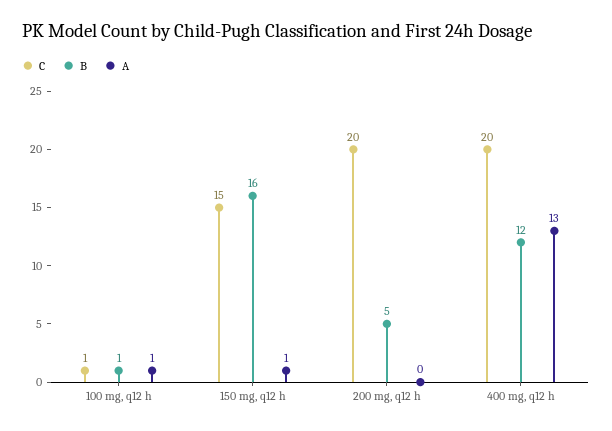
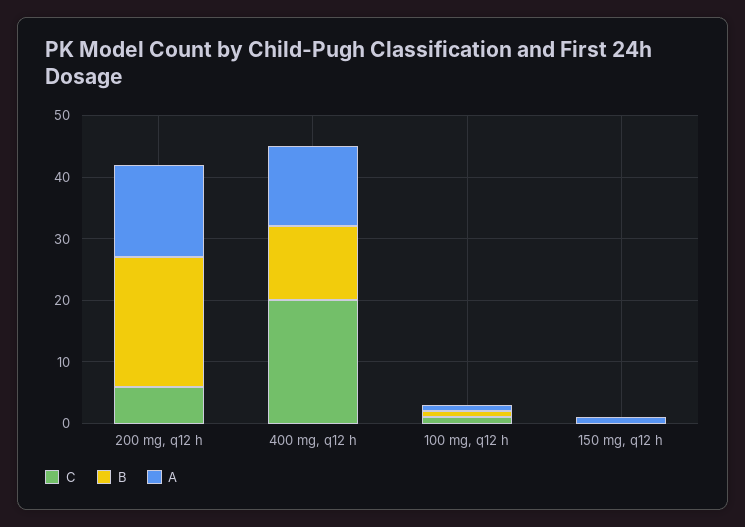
  {
    "C": {
      "100 mg, q12 h": 1,
-     "150 mg, q12 h": 15,
+     "150 mg, q12 h": 0,
-     "200 mg, q12 h": 20,
+     "200 mg, q12 h": 5,
      "400 mg, q12 h": 20
    },
    "B": {
      "100 mg, q12 h": 1,
-     "150 mg, q12 h": 16,
+     "150 mg, q12 h": 0,
-     "200 mg, q12 h": 5,
+     "200 mg, q12 h": 20,
      "400 mg, q12 h": 12
    },
    "A": {
      "100 mg, q12 h": 1,
      "150 mg, q12 h": 1,
-     "200 mg, q12 h": 0,
+     "200 mg, q12 h": 15,
      "400 mg, q12 h": 13
    }
  }

